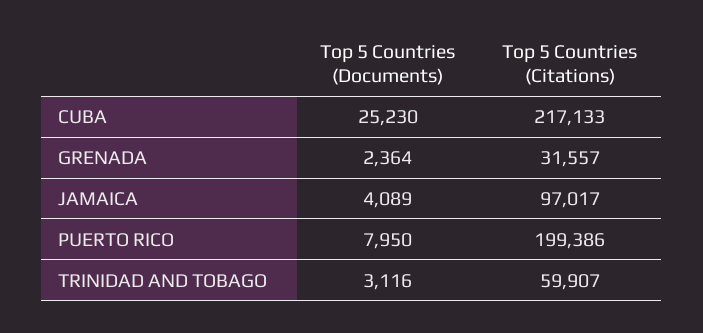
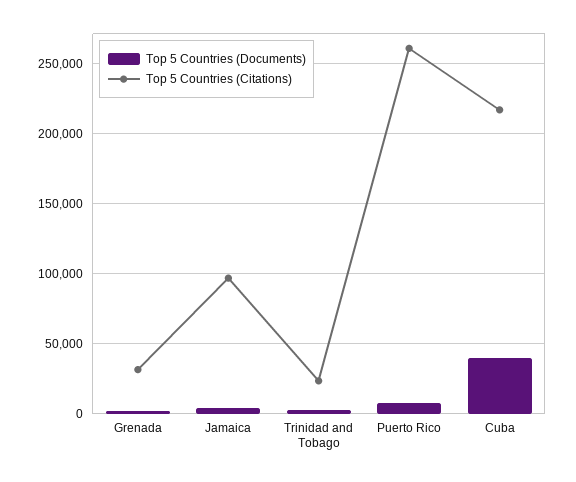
  {
    "Top 5 Countries (Documents)": {
-     "CUBA": 25230,
+     "CUBA": 40000,
      "GRENADA": 2364,
      "JAMAICA": 4089,
      "PUERTO RICO": 7950,
      "TRINIDAD AND TOBAGO": 3116
    },
    "Top 5 Countries (Citations)": {
      "CUBA": 217133,
      "GRENADA": 31557,
      "JAMAICA": 97017,
-     "PUERTO RICO": 199386,
+     "PUERTO RICO": 260000,
-     "TRINIDAD AND TOBAGO": 59907
+     "TRINIDAD AND TOBAGO": 25000
    }
  }

